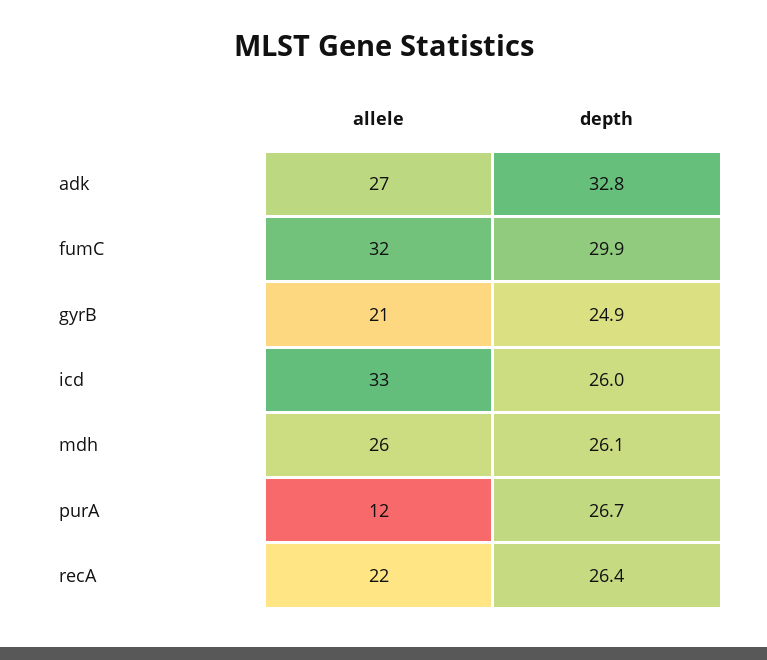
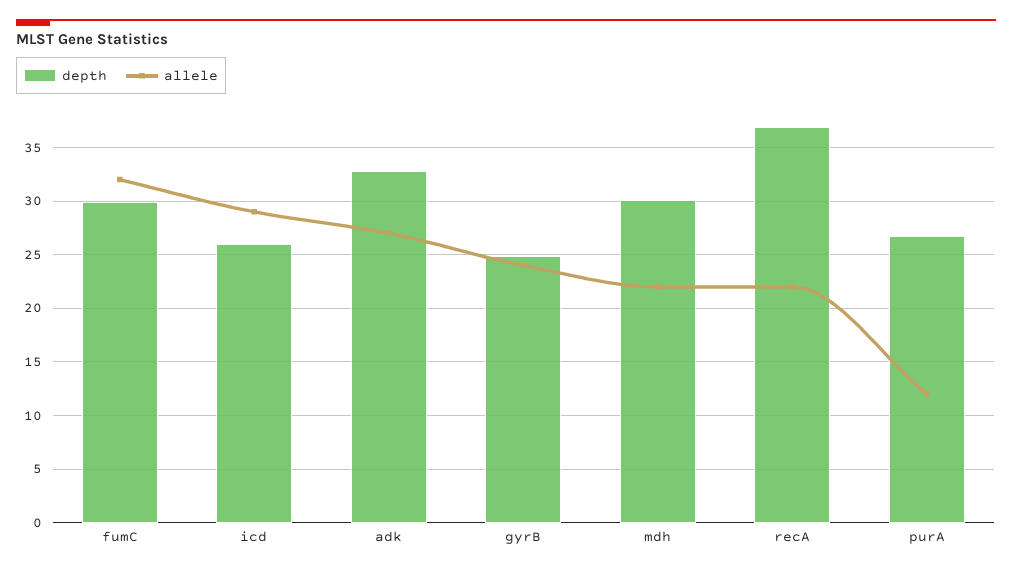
  {
    "allele": {
      "adk": 27,
      "fumC": 32,
-     "gyrB": 21,
+     "gyrB": 24,
-     "icd": 33,
+     "icd": 29,
-     "mdh": 26,
+     "mdh": 22,
      "purA": 12,
      "recA": 22
    },
    "depth": {
      "adk": 32.8,
      "fumC": 29.9,
      "gyrB": 24.9,
      "icd": 26,
-     "mdh": 26.1,
+     "mdh": 30,
      "purA": 26.7,
-     "recA": 26.4
+     "recA": 37
    }
  }

